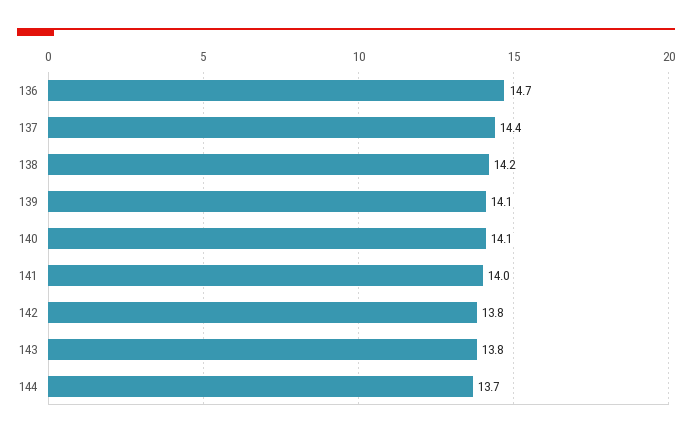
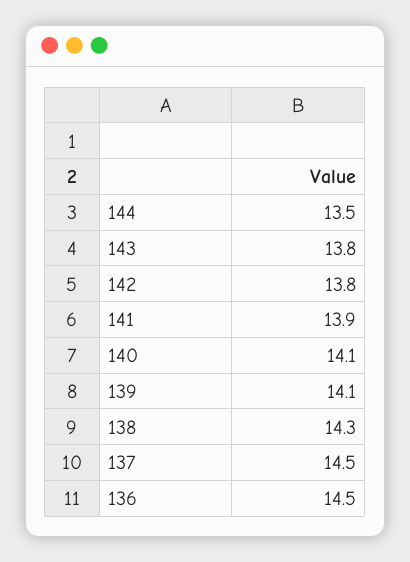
  {
-   "136": 14.7,
+   "136": 14.5,
-   "137": 14.4,
+   "137": 14.5,
-   "138": 14.2,
+   "138": 14.3,
    "139": 14.1,
    "140": 14.1,
-   "141": 14,
+   "141": 13.9,
    "142": 13.8,
    "143": 13.8,
-   "144": 13.7
+   "144": 13.5
  }

